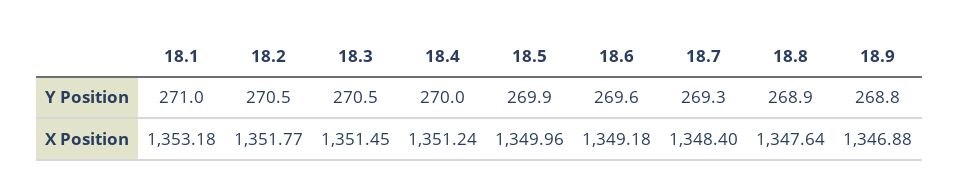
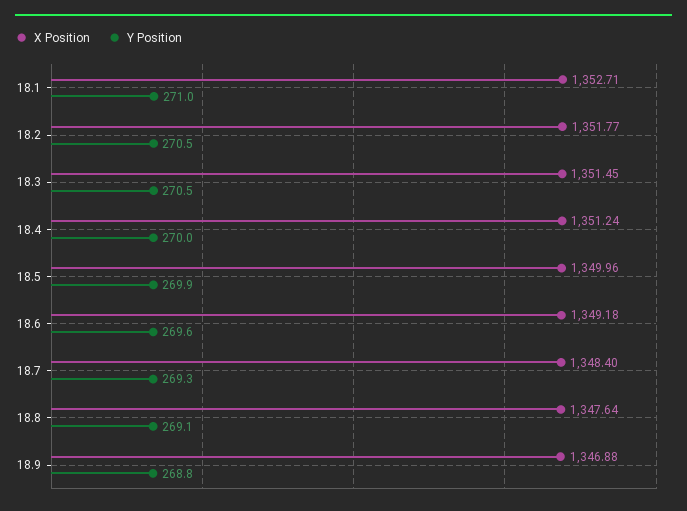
  {
    "Y Position": {
      "18.1": 271,
      "18.2": 270.5,
      "18.3": 270.5,
      "18.4": 270,
      "18.5": 269.9,
      "18.6": 269.6,
      "18.7": 269.3,
-     "18.8": 268.9,
+     "18.8": 269.1,
      "18.9": 268.8
    },
    "X Position": {
-     "18.1": 1353.18,
+     "18.1": 1352.71,
      "18.2": 1351.77,
      "18.3": 1351.45,
      "18.4": 1351.24,
      "18.5": 1349.96,
      "18.6": 1349.18,
      "18.7": 1348.4,
      "18.8": 1347.64,
      "18.9": 1346.88
    }
  }

